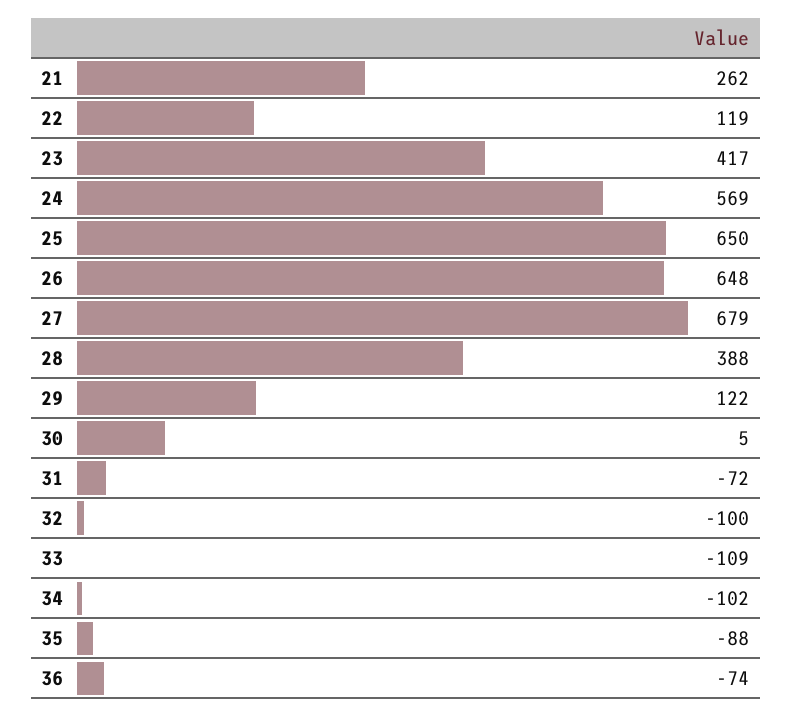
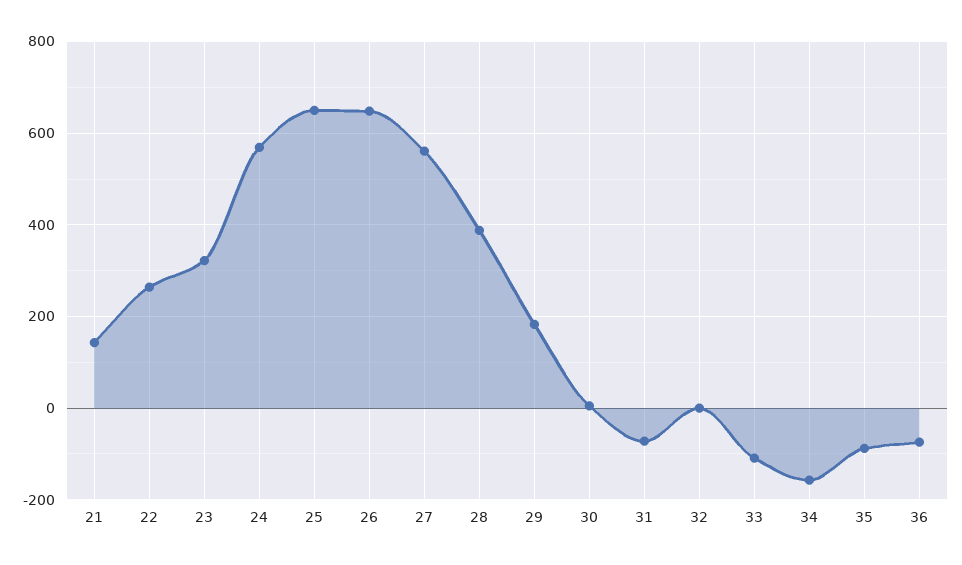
  {
-   "21": 262,
+   "21": 140,
-   "22": 119,
+   "22": 260,
-   "23": 417,
+   "23": 320,
    "24": 569,
    "25": 650,
    "26": 648,
-   "27": 679,
+   "27": 560,
    "28": 388,
-   "29": 122,
+   "29": 180,
    "30": 5,
    "31": -72,
-   "32": -100,
+   "32": 0,
    "33": -109,
-   "34": -102,
+   "34": -160,
    "35": -88,
    "36": -74
  }

